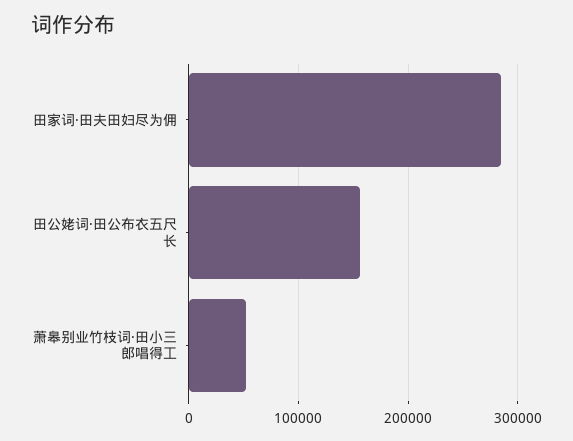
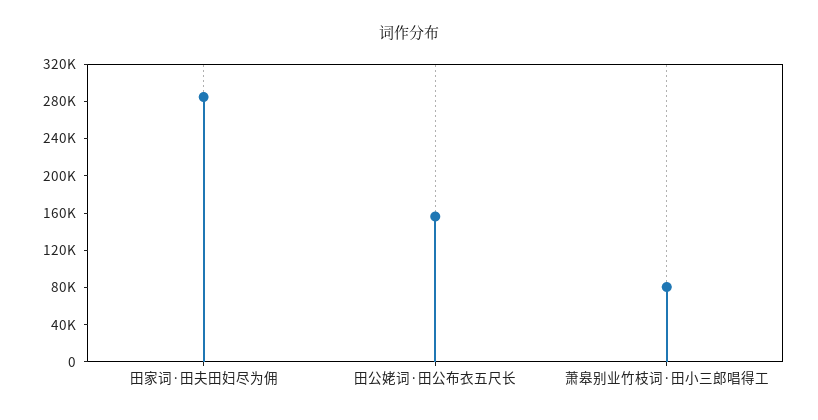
  {
    "田家词·田夫田妇尽为佣": 280000,
    "田公姥词·田公布衣五尺长": 160000,
-   "萧皋别业竹枝词·田小三郎唱得工": 50000
+   "萧皋别业竹枝词·田小三郎唱得工": 80000
  }

